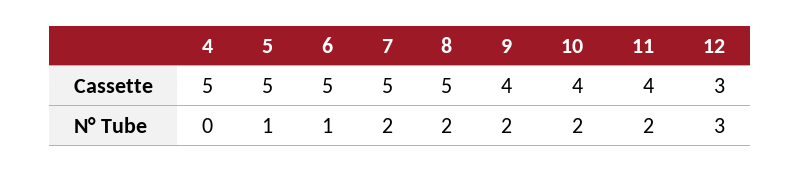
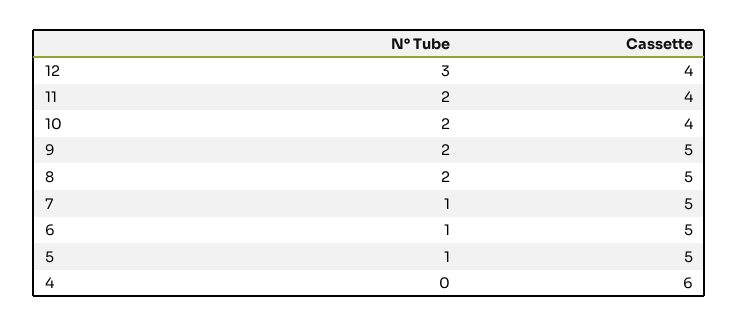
  {
    "4": {
-     "Cassette": 5,
+     "Cassette": 6,
      "N° Tube": 0
    },
    "5": {
      "Cassette": 5,
      "N° Tube": 1
    },
    "6": {
      "Cassette": 5,
      "N° Tube": 1
    },
    "7": {
      "Cassette": 5,
-     "N° Tube": 2
+     "N° Tube": 1
    },
    "8": {
      "Cassette": 5,
      "N° Tube": 2
    },
    "9": {
-     "Cassette": 4,
+     "Cassette": 5,
      "N° Tube": 2
    },
    "10": {
      "Cassette": 4,
      "N° Tube": 2
    },
    "11": {
      "Cassette": 4,
      "N° Tube": 2
    },
    "12": {
-     "Cassette": 3,
+     "Cassette": 4,
      "N° Tube": 3
    }
  }

